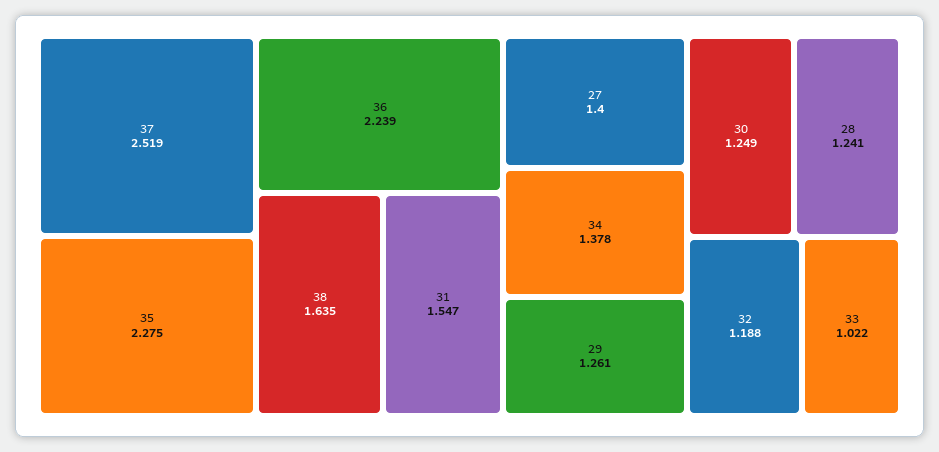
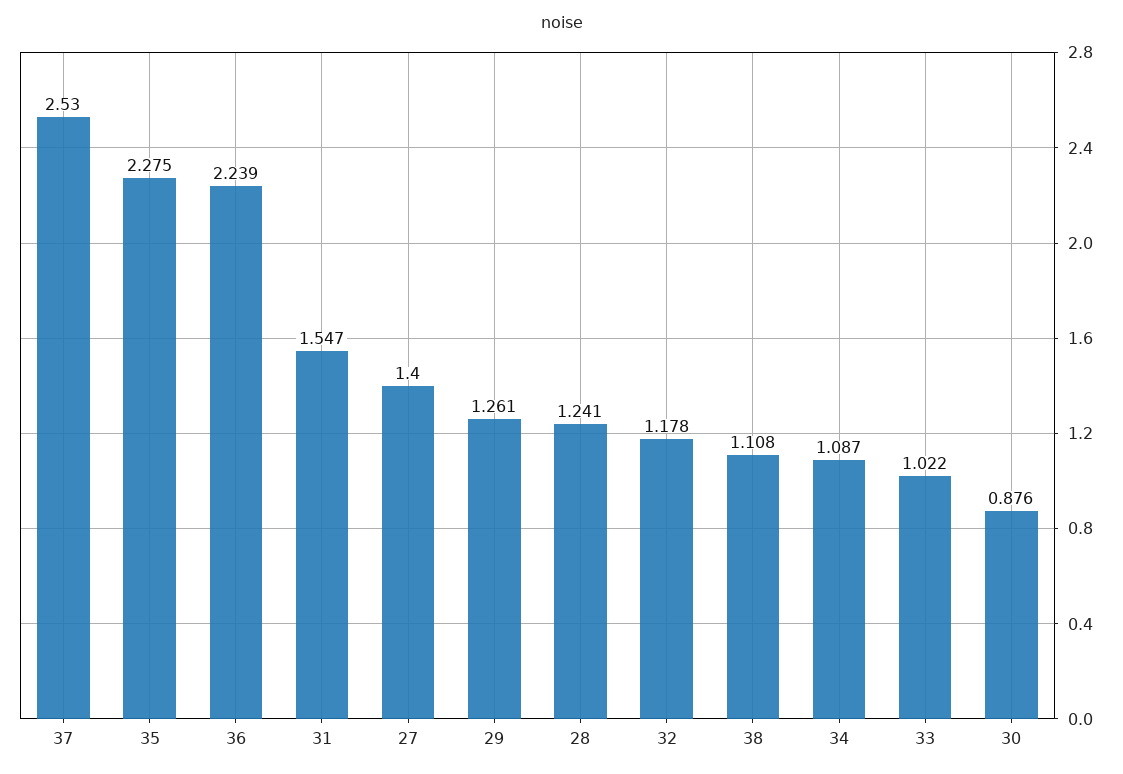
  {
-   "37": 2.519,
+   "37": 2.53,
    "35": 2.275,
    "36": 2.239,
-   "38": 1.635,
+   "38": 1.108,
    "31": 1.547,
    "27": 1.4,
-   "34": 1.378,
+   "34": 1.087,
    "29": 1.261,
-   "30": 1.249,
+   "30": 0.876,
    "28": 1.241,
-   "32": 1.188,
+   "32": 1.178,
    "33": 1.022
  }

